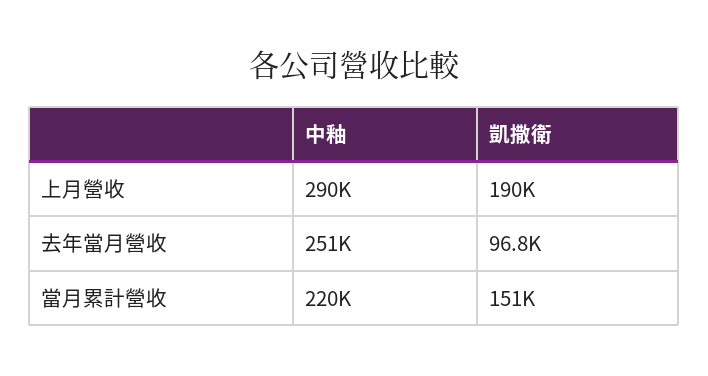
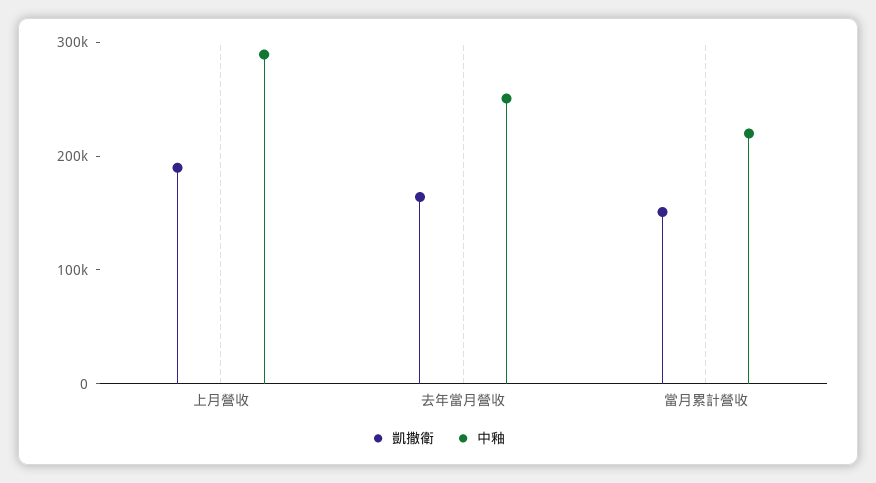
  {
    "中釉": {
      "上月營收": 290000,
      "去年當月營收": 251000,
      "當月累計營收": 220000
    },
    "凱撒衛": {
      "上月營收": 190000,
-     "去年當月營收": 96800,
+     "去年當月營收": 160000,
      "當月累計營收": 151000
    }
  }

